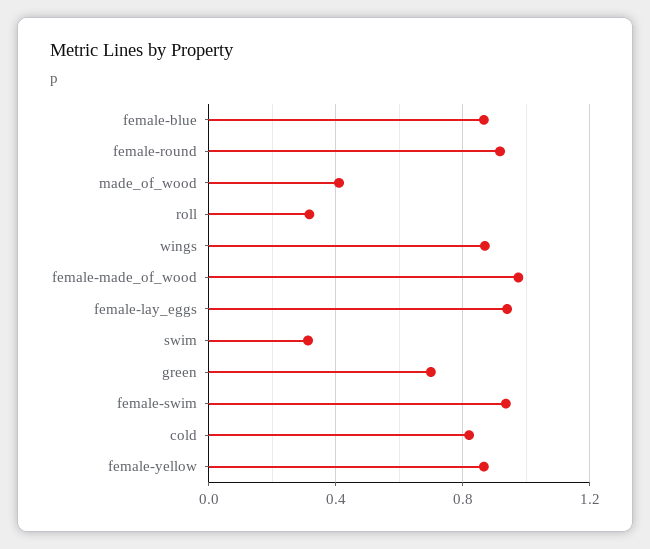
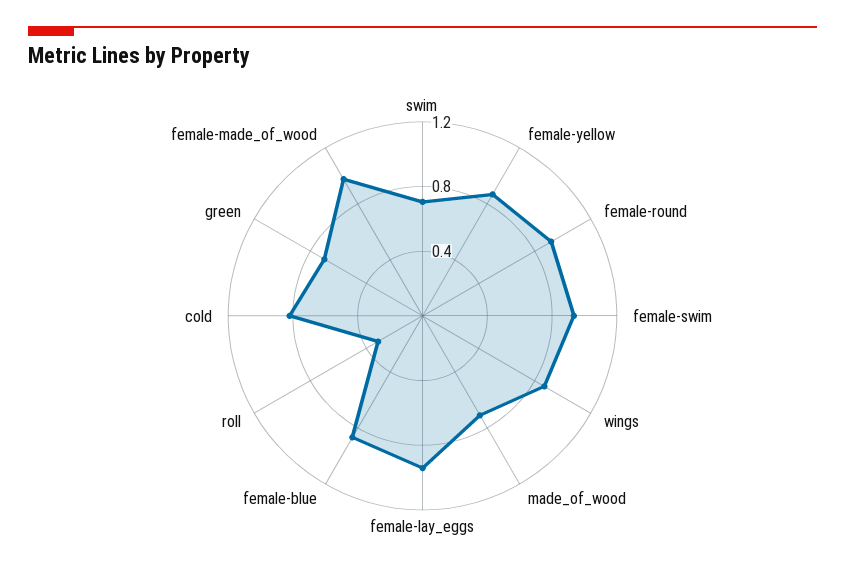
  {
    "female-blue": 0.85,
    "female-round": 0.9,
-   "made_of_wood": 0.4,
+   "made_of_wood": 0.7,
    "roll": 0.3,
    "wings": 0.85,
    "female-made_of_wood": 1,
    "female-lay_eggs": 0.95,
-   "swim": 0.3,
+   "swim": 0.7,
    "green": 0.7,
    "female-swim": 0.95,
    "cold": 0.8,
    "female-yellow": 0.85
  }

